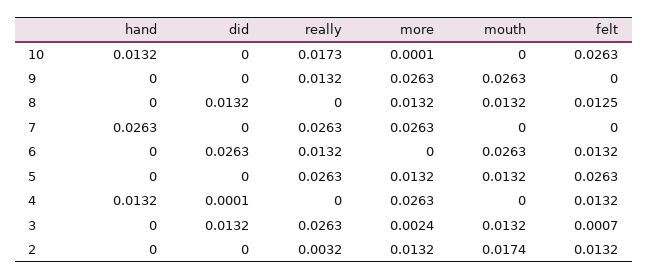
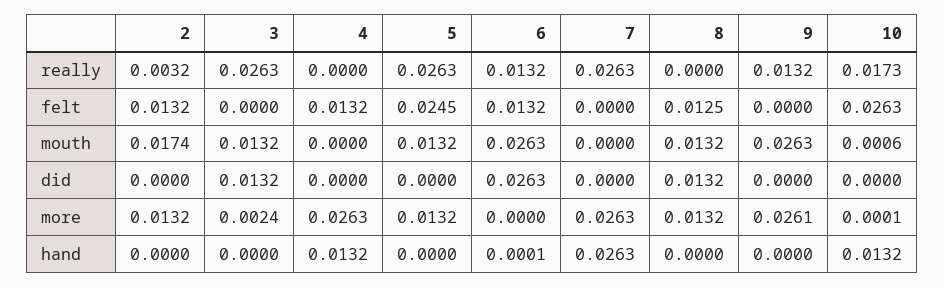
  {
    "hand": {
      "10": 0.0132,
      "9": 0,
      "8": 0,
      "7": 0.0263,
-     "6": 0,
+     "6": 0.0001,
      "5": 0,
      "4": 0.0132,
      "3": 0,
      "2": 0
    },
    "did": {
      "10": 0,
      "9": 0,
      "8": 0.0132,
      "7": 0,
      "6": 0.0263,
      "5": 0,
-     "4": 0.0001,
+     "4": 0,
      "3": 0.0132,
      "2": 0
    },
    "really": {
      "10": 0.0173,
      "9": 0.0132,
      "8": 0,
      "7": 0.0263,
      "6": 0.0132,
      "5": 0.0263,
      "4": 0,
      "3": 0.0263,
      "2": 0.0032
    },
    "more": {
      "10": 0.0001,
-     "9": 0.0263,
+     "9": 0.0261,
      "8": 0.0132,
      "7": 0.0263,
      "6": 0,
      "5": 0.0132,
      "4": 0.0263,
      "3": 0.0024,
      "2": 0.0132
    },
    "mouth": {
-     "10": 0,
+     "10": 0.0006,
      "9": 0.0263,
      "8": 0.0132,
      "7": 0,
      "6": 0.0263,
      "5": 0.0132,
      "4": 0,
      "3": 0.0132,
      "2": 0.0174
    },
    "felt": {
      "10": 0.0263,
      "9": 0,
      "8": 0.0125,
      "7": 0,
      "6": 0.0132,
-     "5": 0.0263,
+     "5": 0.0245,
      "4": 0.0132,
-     "3": 0.0007,
+     "3": 0,
      "2": 0.0132
    }
  }

